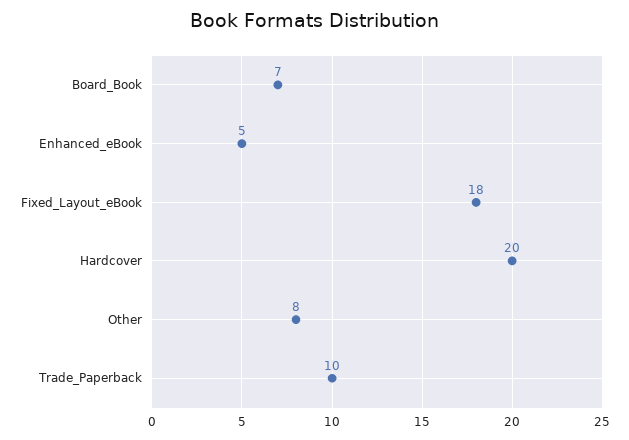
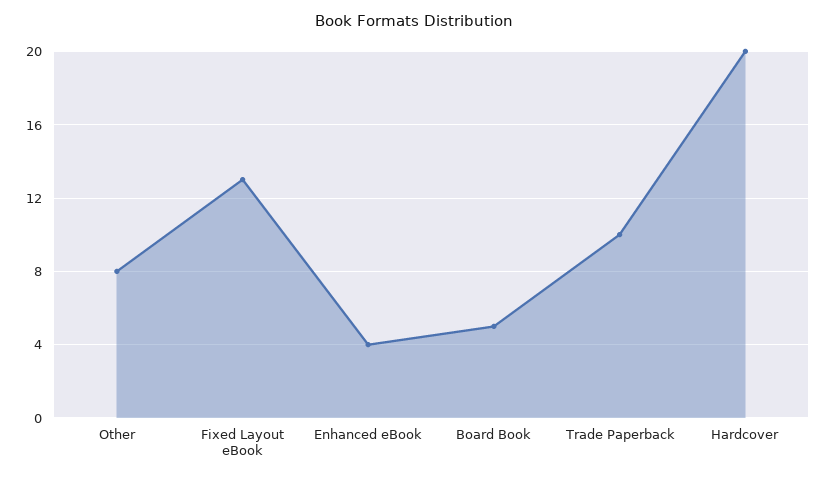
  {
-   "Board_Book": 7,
+   "Board_Book": 5,
-   "Enhanced_eBook": 5,
+   "Enhanced_eBook": 4,
-   "Fixed_Layout_eBook": 18,
+   "Fixed_Layout_eBook": 13,
    "Hardcover": 20,
    "Other": 8,
    "Trade_Paperback": 10
  }

